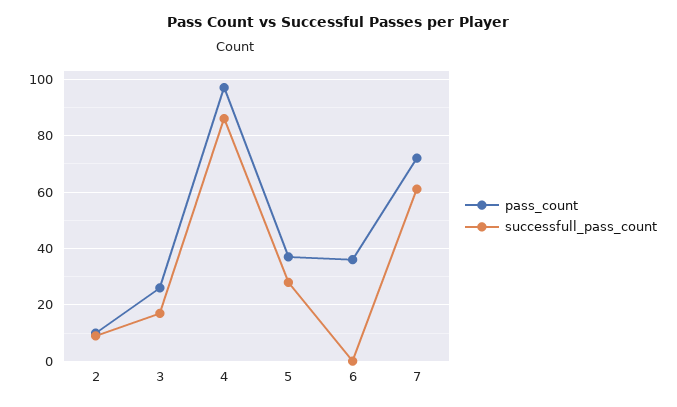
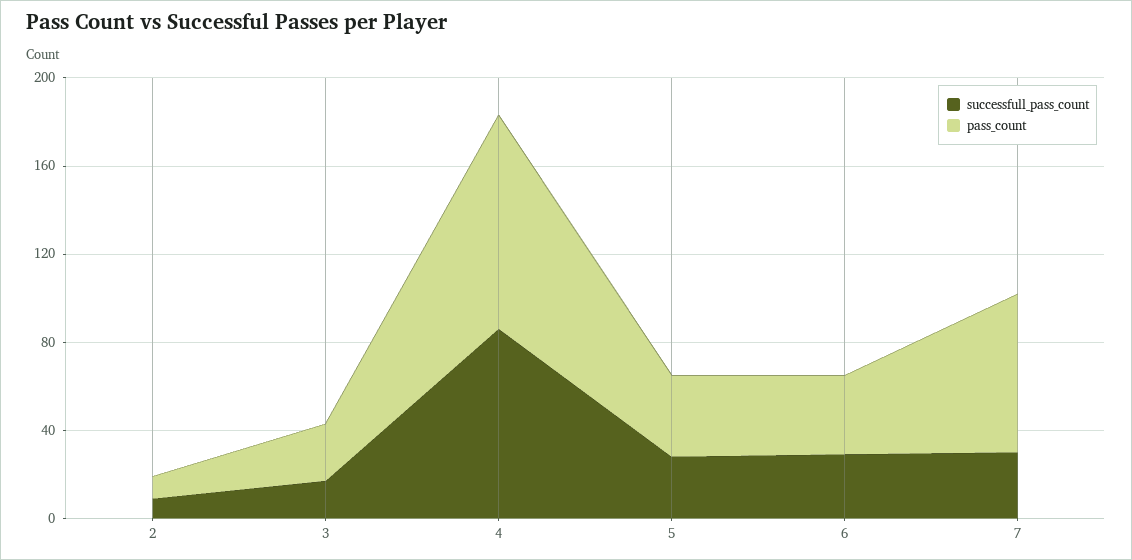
  {
    "pass_count": {
      "2": 10,
      "3": 25,
      "4": 95,
      "5": 35,
      "6": 35,
      "7": 70
    },
    "successfull_pass_count": {
      "2": 10,
      "3": 15,
      "4": 85,
      "5": 30,
-     "6": 0,
+     "6": 30,
-     "7": 60
+     "7": 30
    }
  }

